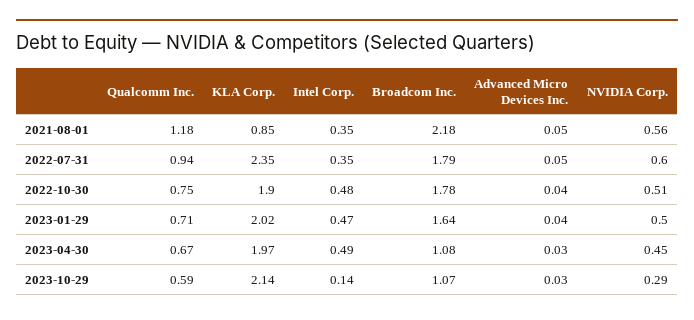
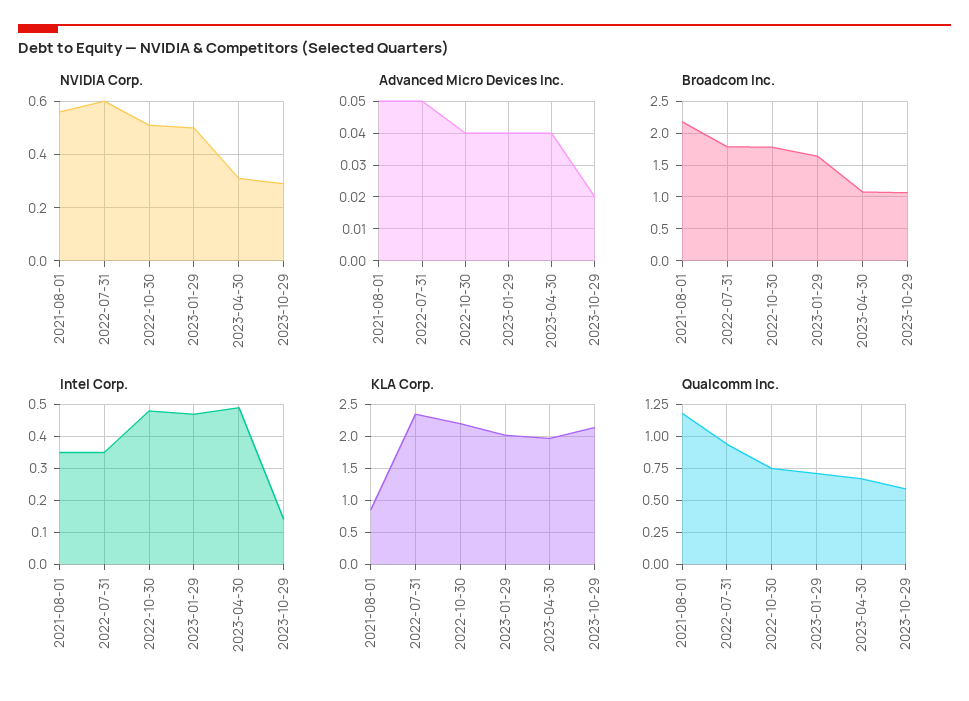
  {
    "Qualcomm Inc.": {
      "2021-08-01": 1.18,
      "2022-07-31": 0.94,
      "2022-10-30": 0.75,
      "2023-01-29": 0.71,
      "2023-04-30": 0.67,
      "2023-10-29": 0.59
    },
    "KLA Corp.": {
      "2021-08-01": 0.85,
      "2022-07-31": 2.35,
-     "2022-10-30": 1.9,
+     "2022-10-30": 2.2,
      "2023-01-29": 2.02,
      "2023-04-30": 1.97,
      "2023-10-29": 2.14
    },
    "Intel Corp.": {
      "2021-08-01": 0.35,
      "2022-07-31": 0.35,
      "2022-10-30": 0.48,
      "2023-01-29": 0.47,
      "2023-04-30": 0.49,
      "2023-10-29": 0.14
    },
    "Broadcom Inc.": {
      "2021-08-01": 2.18,
      "2022-07-31": 1.79,
      "2022-10-30": 1.78,
      "2023-01-29": 1.64,
      "2023-04-30": 1.08,
      "2023-10-29": 1.07
    },
    "Advanced Micro Devices Inc.": {
      "2021-08-01": 0.05,
      "2022-07-31": 0.05,
      "2022-10-30": 0.04,
      "2023-01-29": 0.04,
-     "2023-04-30": 0.03,
+     "2023-04-30": 0.04,
-     "2023-10-29": 0.03
+     "2023-10-29": 0.02
    },
    "NVIDIA Corp.": {
      "2021-08-01": 0.56,
      "2022-07-31": 0.6,
      "2022-10-30": 0.51,
      "2023-01-29": 0.5,
-     "2023-04-30": 0.45,
+     "2023-04-30": 0.3,
      "2023-10-29": 0.29
    }
  }

